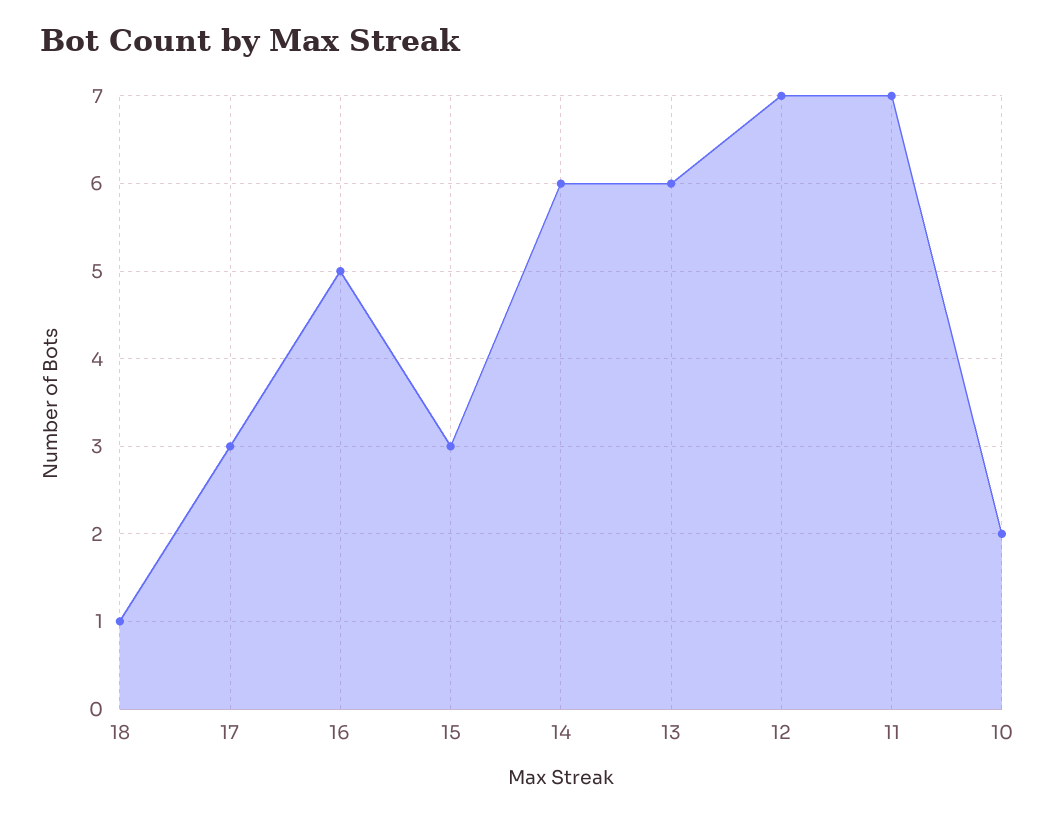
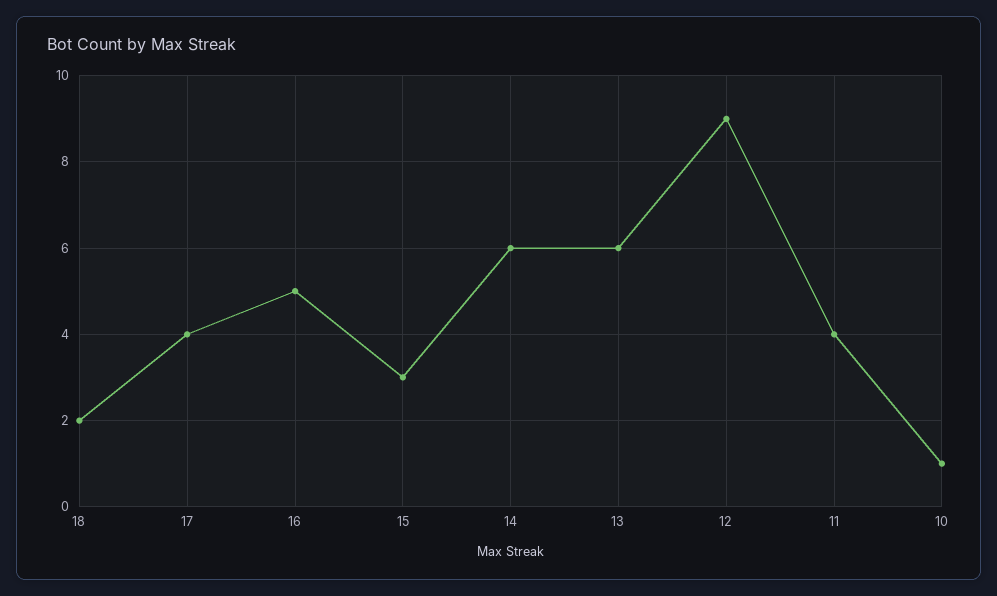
  {
-   "18": 1,
+   "18": 2,
-   "17": 3,
+   "17": 4,
    "16": 5,
    "15": 3,
    "14": 6,
    "13": 6,
-   "12": 7,
+   "12": 9,
-   "11": 7,
+   "11": 4,
-   "10": 2
+   "10": 1
  }

